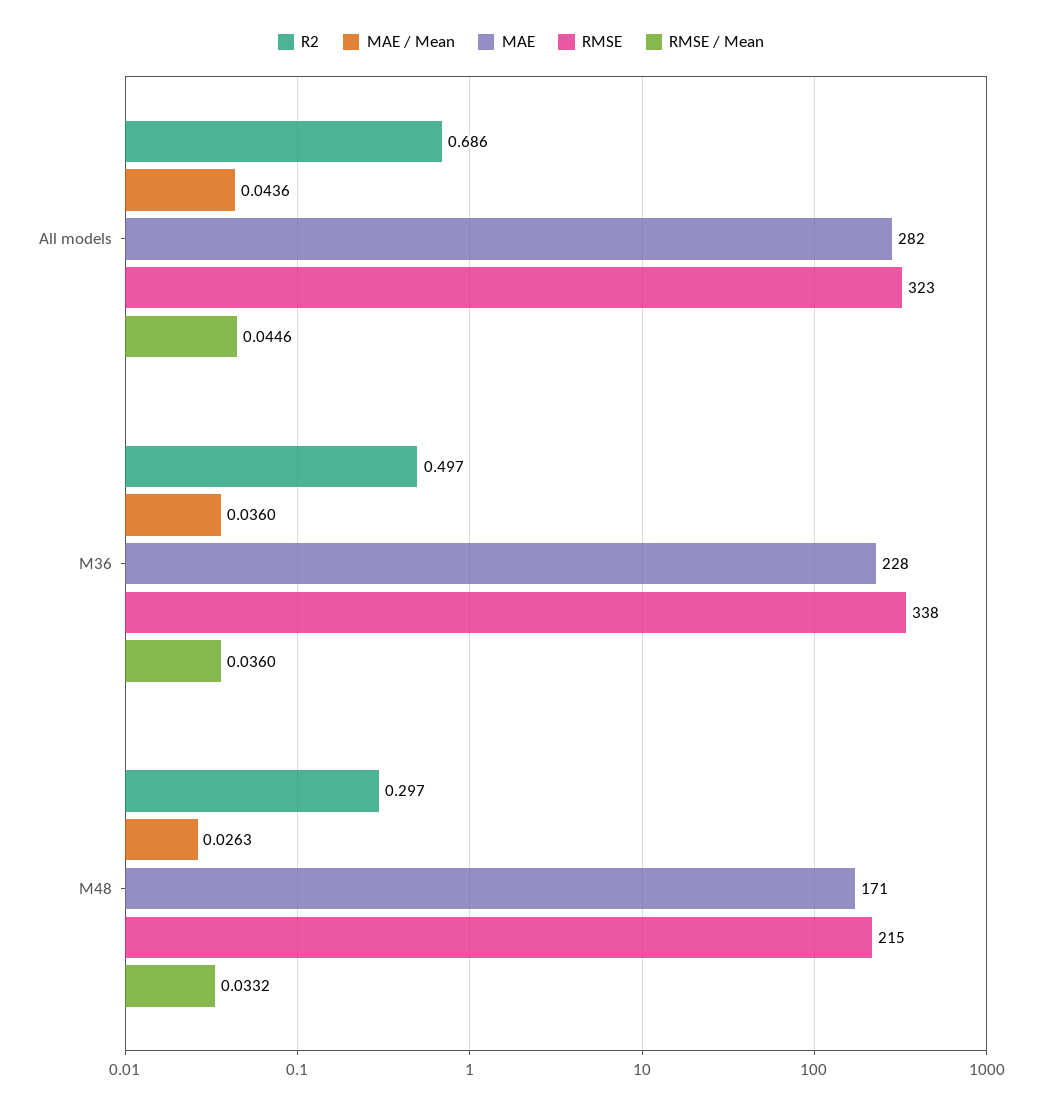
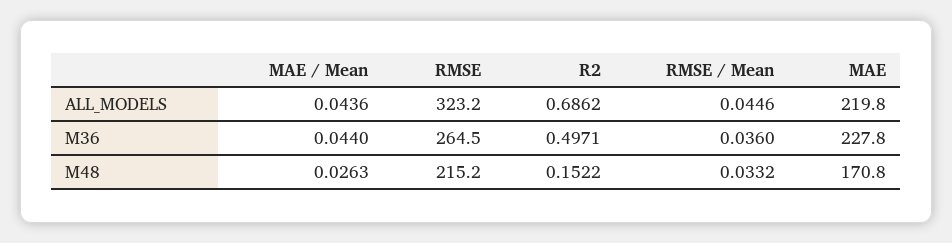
  {
    "R2": {
      "All models": 0.6862,
      "M36": 0.4971,
-     "M48": 0.297
+     "M48": 0.1522
    },
    "MAE / Mean": {
      "All models": 0.0436,
-     "M36": 0.036,
+     "M36": 0.044,
      "M48": 0.0263
    },
    "MAE": {
-     "All models": 282,
+     "All models": 219.8,
      "M36": 227.8,
      "M48": 170.8
    },
    "RMSE": {
      "All models": 323.2,
-     "M36": 338,
+     "M36": 264.5,
      "M48": 215.2
    },
    "RMSE / Mean": {
      "All models": 0.0446,
      "M36": 0.036,
      "M48": 0.0332
    }
  }

